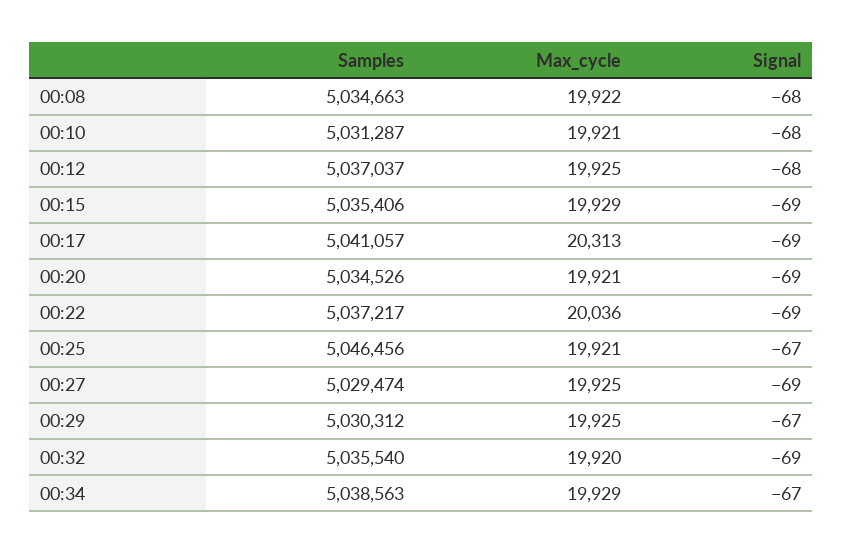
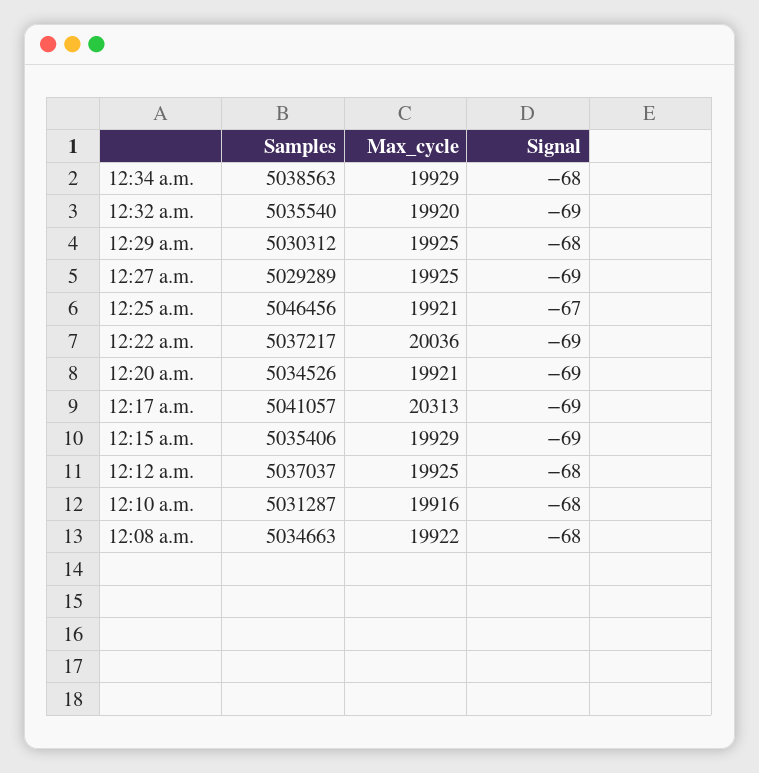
  {
    "Samples": {
      "00:08": 5034663,
      "00:10": 5031287,
      "00:12": 5037037,
      "00:15": 5035406,
      "00:17": 5041057,
      "00:20": 5034526,
      "00:22": 5037217,
      "00:25": 5046456,
-     "00:27": 5029474,
+     "00:27": 5029289,
      "00:29": 5030312,
      "00:32": 5035540,
      "00:34": 5038563
    },
    "Max_cycle": {
      "00:08": 19922,
-     "00:10": 19921,
+     "00:10": 19916,
      "00:12": 19925,
      "00:15": 19929,
      "00:17": 20313,
      "00:20": 19921,
      "00:22": 20036,
      "00:25": 19921,
      "00:27": 19925,
      "00:29": 19925,
      "00:32": 19920,
      "00:34": 19929
    },
    "Signal": {
      "00:08": -68,
      "00:10": -68,
      "00:12": -68,
      "00:15": -69,
      "00:17": -69,
      "00:20": -69,
      "00:22": -69,
      "00:25": -67,
      "00:27": -69,
-     "00:29": -67,
+     "00:29": -68,
      "00:32": -69,
-     "00:34": -67
+     "00:34": -68
    }
  }

